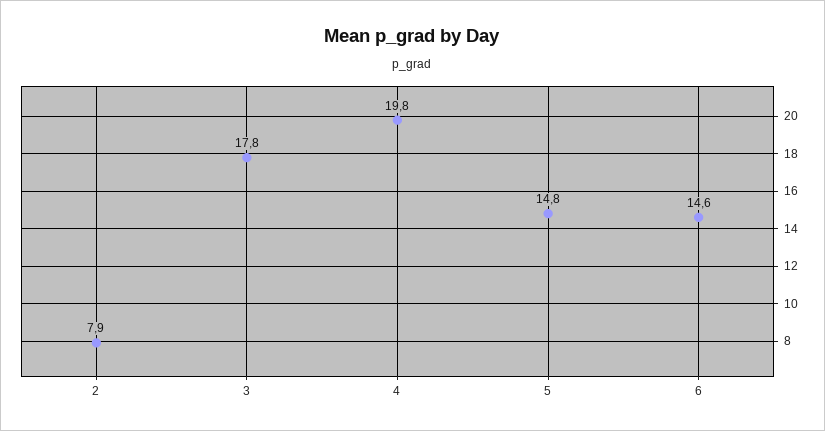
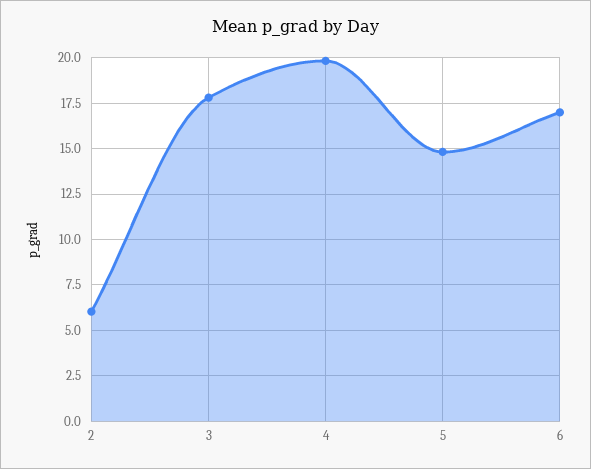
  {
-   "2": 7.9,
+   "2": 6,
    "3": 17.8,
    "4": 19.8,
    "5": 14.8,
-   "6": 14.6
+   "6": 17
  }

